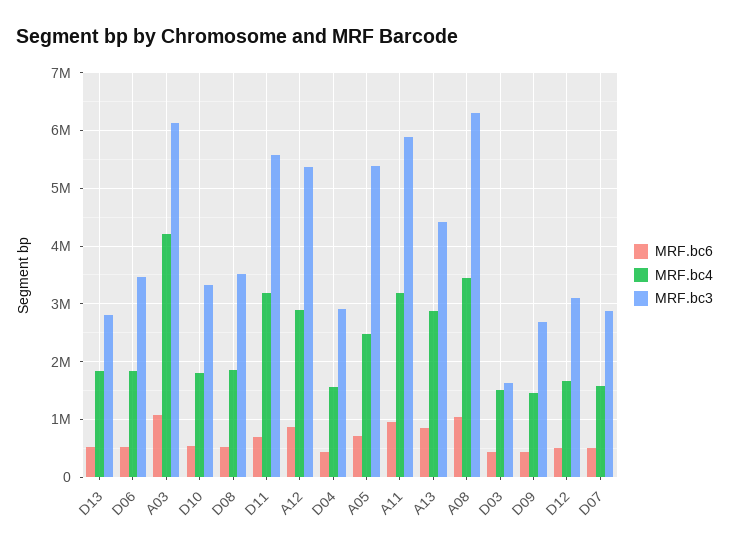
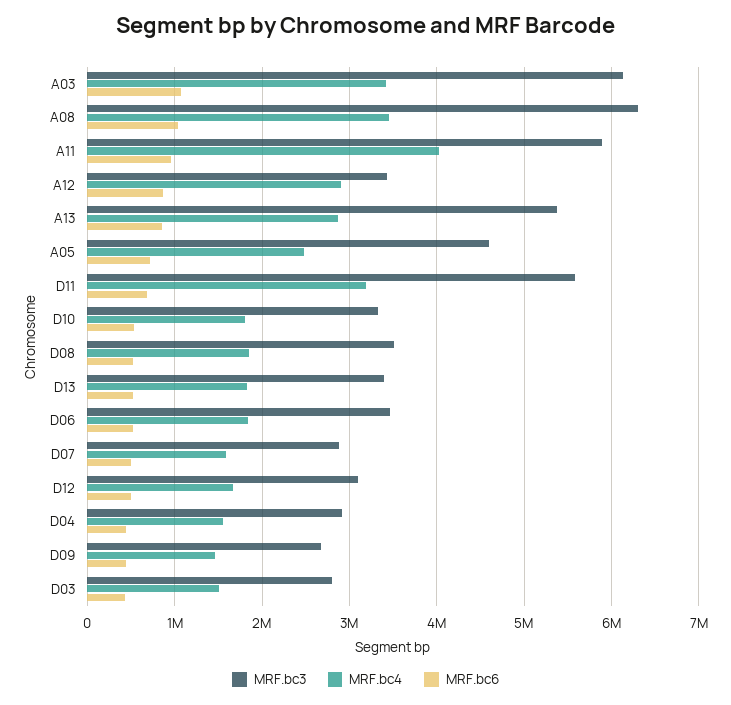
  {
    "MRF.bc6": {
      "D13": 500000,
      "D06": 500000,
      "A03": 1100000,
      "D10": 500000,
      "D08": 500000,
      "D11": 700000,
      "A12": 900000,
      "D04": 400000,
      "A05": 700000,
      "A11": 1000000,
      "A13": 900000,
      "A08": 1000000,
      "D03": 400000,
      "D09": 400000,
      "D12": 500000,
      "D07": 500000
    },
    "MRF.bc4": {
      "D13": 1800000,
      "D06": 1800000,
-     "A03": 4200000,
+     "A03": 3400000,
      "D10": 1800000,
      "D08": 1900000,
      "D11": 3200000,
      "A12": 2900000,
      "D04": 1600000,
      "A05": 2500000,
-     "A11": 3200000,
+     "A11": 4000000,
      "A13": 2900000,
      "A08": 3500000,
      "D03": 1500000,
      "D09": 1500000,
      "D12": 1700000,
      "D07": 1600000
    },
    "MRF.bc3": {
-     "D13": 2800000,
+     "D13": 3400000,
      "D06": 3500000,
      "A03": 6100000,
      "D10": 3300000,
      "D08": 3500000,
      "D11": 5600000,
-     "A12": 5400000,
+     "A12": 3400000,
      "D04": 2900000,
-     "A05": 5400000,
+     "A05": 4600000,
      "A11": 5900000,
-     "A13": 4400000,
+     "A13": 5400000,
      "A08": 6300000,
-     "D03": 1600000,
+     "D03": 2800000,
      "D09": 2700000,
      "D12": 3100000,
      "D07": 2900000
    }
  }

